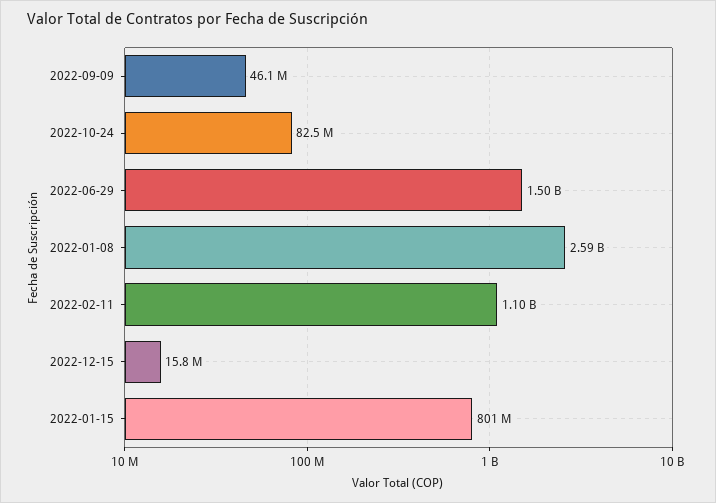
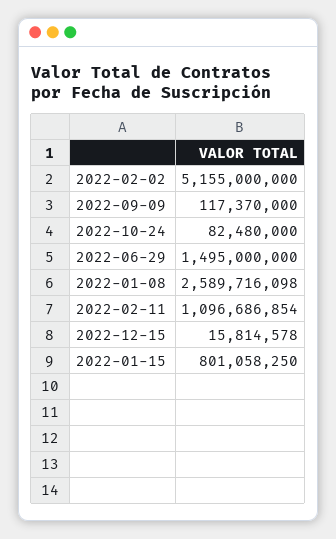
  {
-   "2022-09-09": 46100000,
+   "2022-09-09": 117370000,
    "2022-10-24": 82480000,
    "2022-06-29": 1495000000,
    "2022-01-08": 2589716098,
    "2022-02-11": 1096686854,
    "2022-12-15": 15814578,
-   "2022-01-15": 801058250
+   "2022-01-15": 801058250,
+   "2022-02-02": 5155000000
  }

